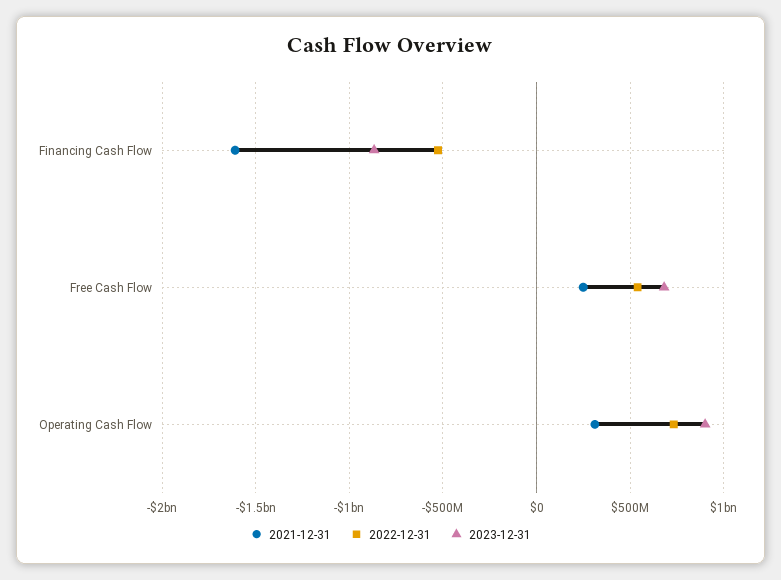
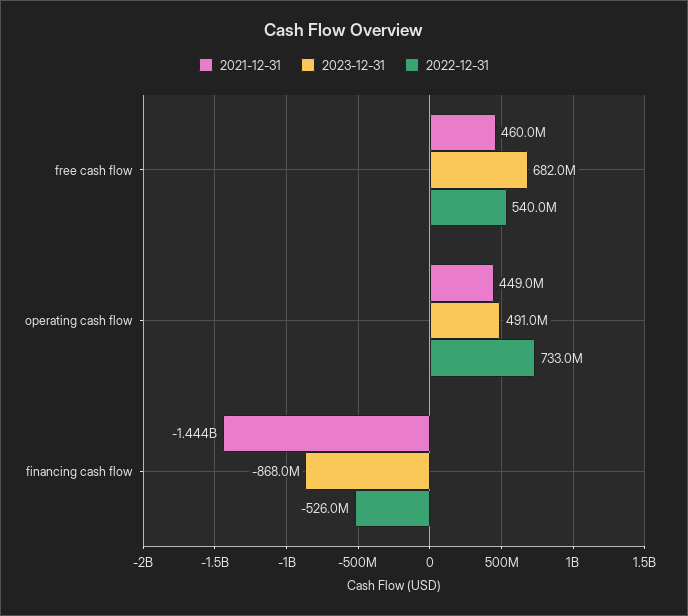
  {
    "2021-12-31": {
-     "Financing Cash Flow": -1600000000,
+     "Financing Cash Flow": -1444000000,
-     "Free Cash Flow": 250000000,
+     "Free Cash Flow": 460000000,
-     "Operating Cash Flow": 300000000
+     "Operating Cash Flow": 449000000
    },
    "2022-12-31": {
      "Financing Cash Flow": -526000000,
      "Free Cash Flow": 540000000,
      "Operating Cash Flow": 733000000
    },
    "2023-12-31": {
      "Financing Cash Flow": -868000000,
      "Free Cash Flow": 682000000,
-     "Operating Cash Flow": 900000000
+     "Operating Cash Flow": 491000000
    }
  }

